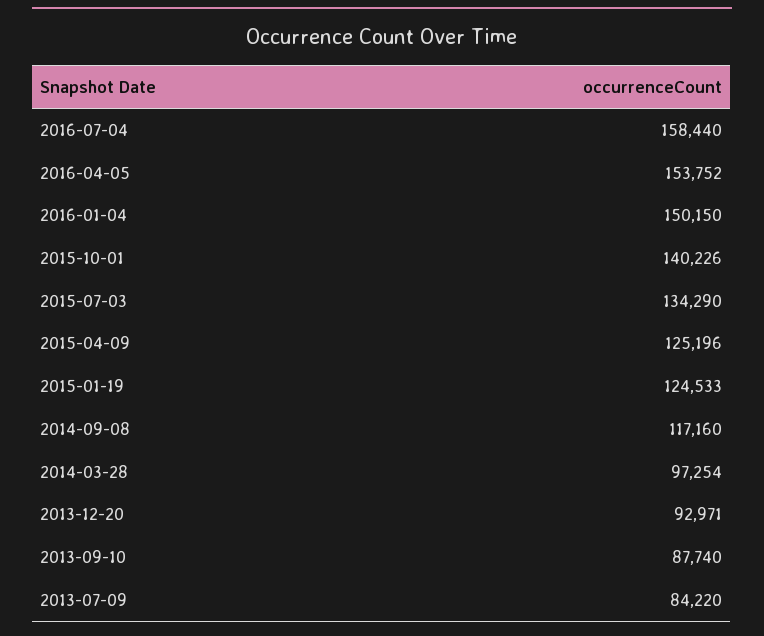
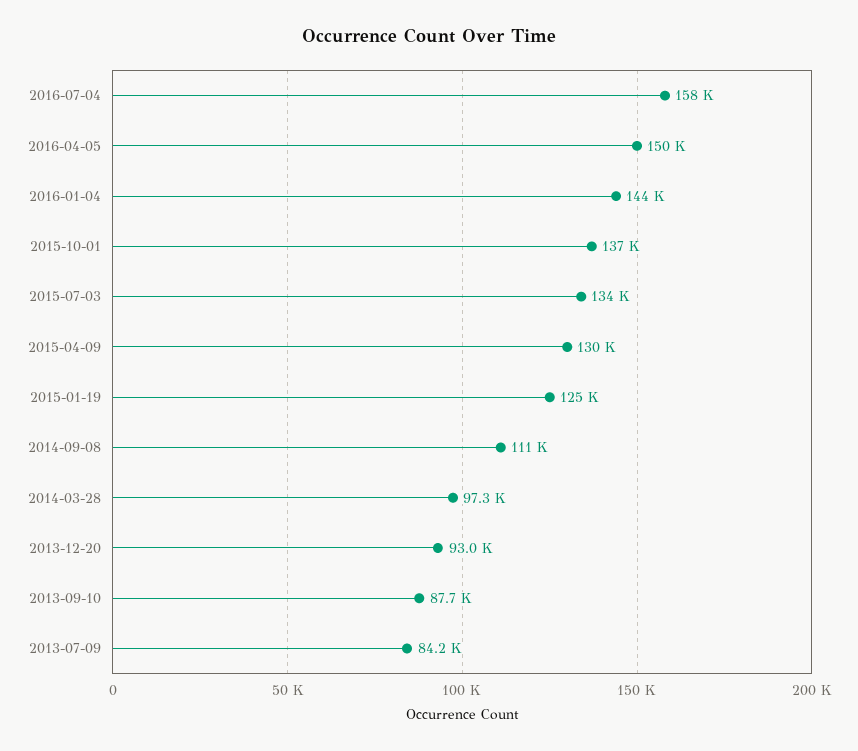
  {
    "2016-07-04": 158440,
-   "2016-04-05": 153752,
+   "2016-04-05": 150000,
-   "2016-01-04": 150150,
+   "2016-01-04": 144000,
-   "2015-10-01": 140226,
+   "2015-10-01": 137000,
    "2015-07-03": 134290,
-   "2015-04-09": 125196,
+   "2015-04-09": 130000,
    "2015-01-19": 124533,
-   "2014-09-08": 117160,
+   "2014-09-08": 111000,
    "2014-03-28": 97254,
    "2013-12-20": 92971,
    "2013-09-10": 87740,
    "2013-07-09": 84220
  }

